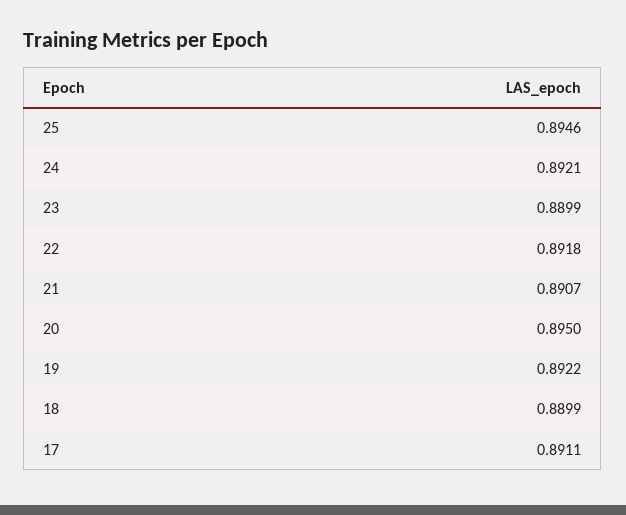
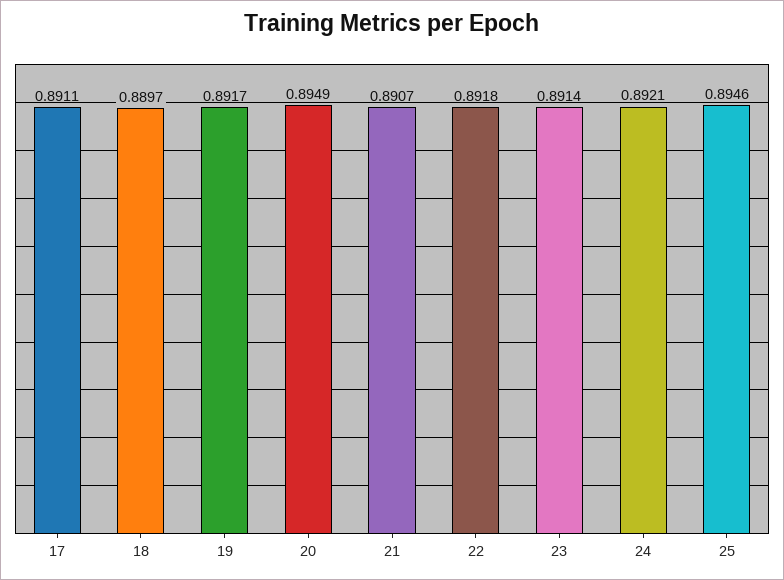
  {
    "25": 0.8946,
    "24": 0.8921,
-   "23": 0.8899,
+   "23": 0.8914,
    "22": 0.8918,
    "21": 0.8907,
-   "20": 0.895,
+   "20": 0.8949,
-   "19": 0.8922,
+   "19": 0.8917,
-   "18": 0.8899,
+   "18": 0.8897,
    "17": 0.8911
  }

